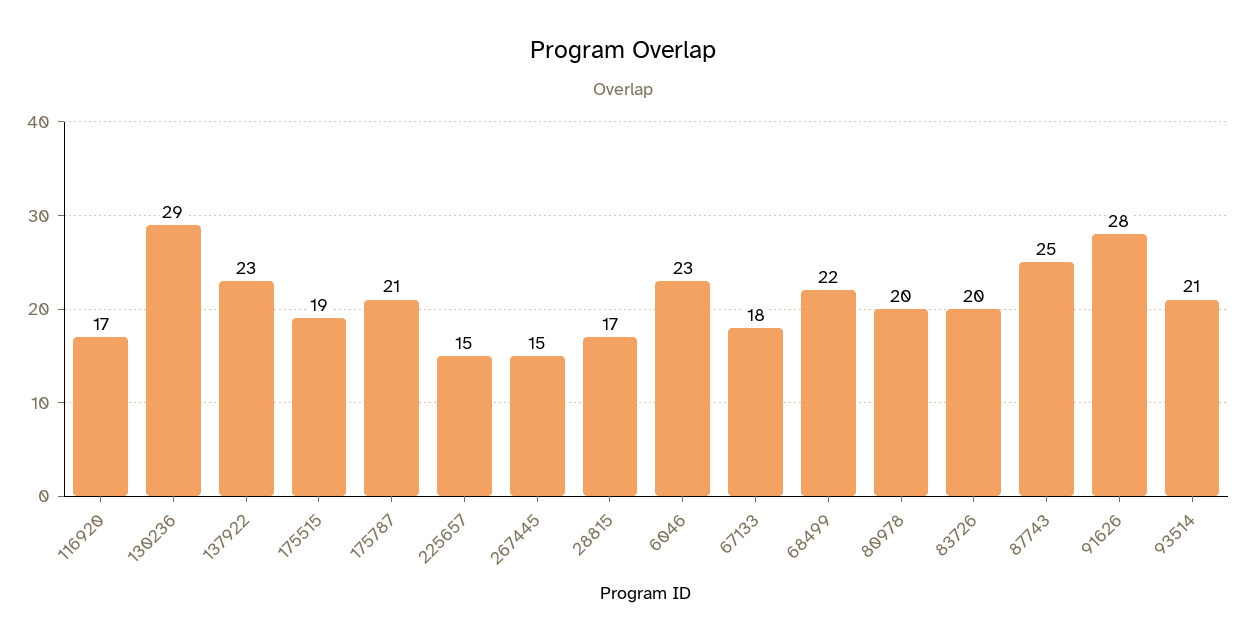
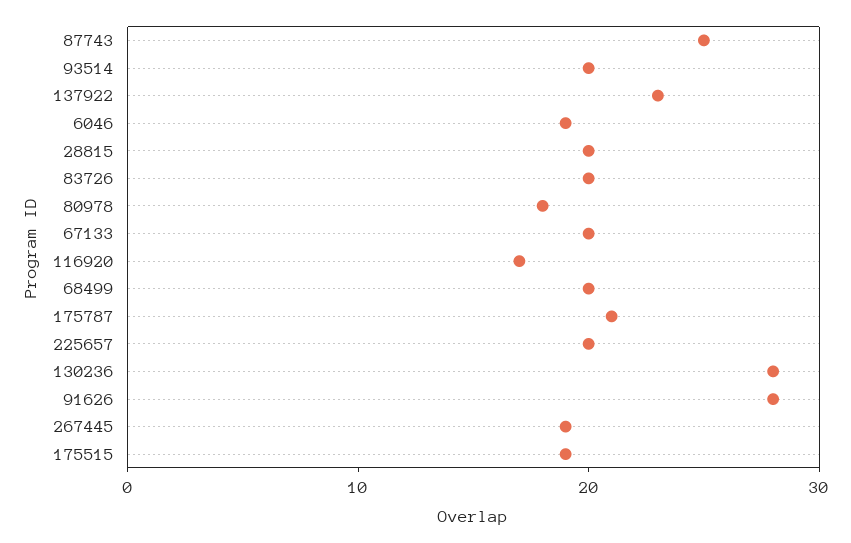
  {
    "116920": 17,
-   "130236": 29,
+   "130236": 28,
    "137922": 23,
    "175515": 19,
    "175787": 21,
-   "225657": 15,
+   "225657": 20,
-   "267445": 15,
+   "267445": 19,
-   "28815": 17,
+   "28815": 20,
-   "6046": 23,
+   "6046": 19,
-   "67133": 18,
+   "67133": 20,
-   "68499": 22,
+   "68499": 20,
-   "80978": 20,
+   "80978": 18,
    "83726": 20,
    "87743": 25,
    "91626": 28,
-   "93514": 21
+   "93514": 20
  }

